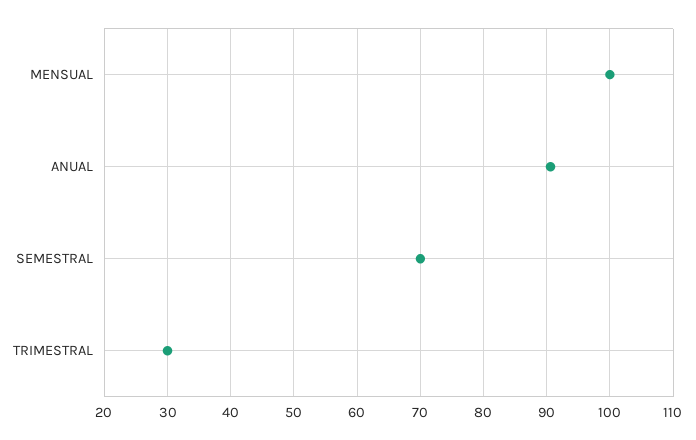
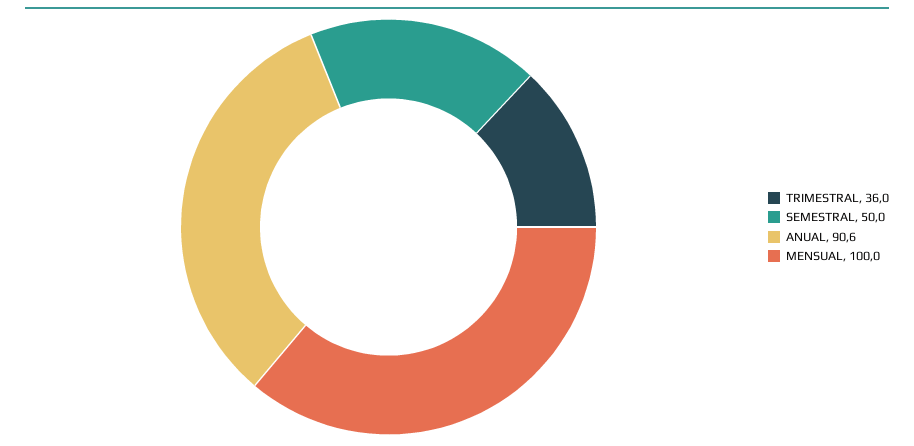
  {
    "MENSUAL": 100,
    "ANUAL": 90.6,
-   "SEMESTRAL": 70,
+   "SEMESTRAL": 50,
-   "TRIMESTRAL": 30
+   "TRIMESTRAL": 36
  }

